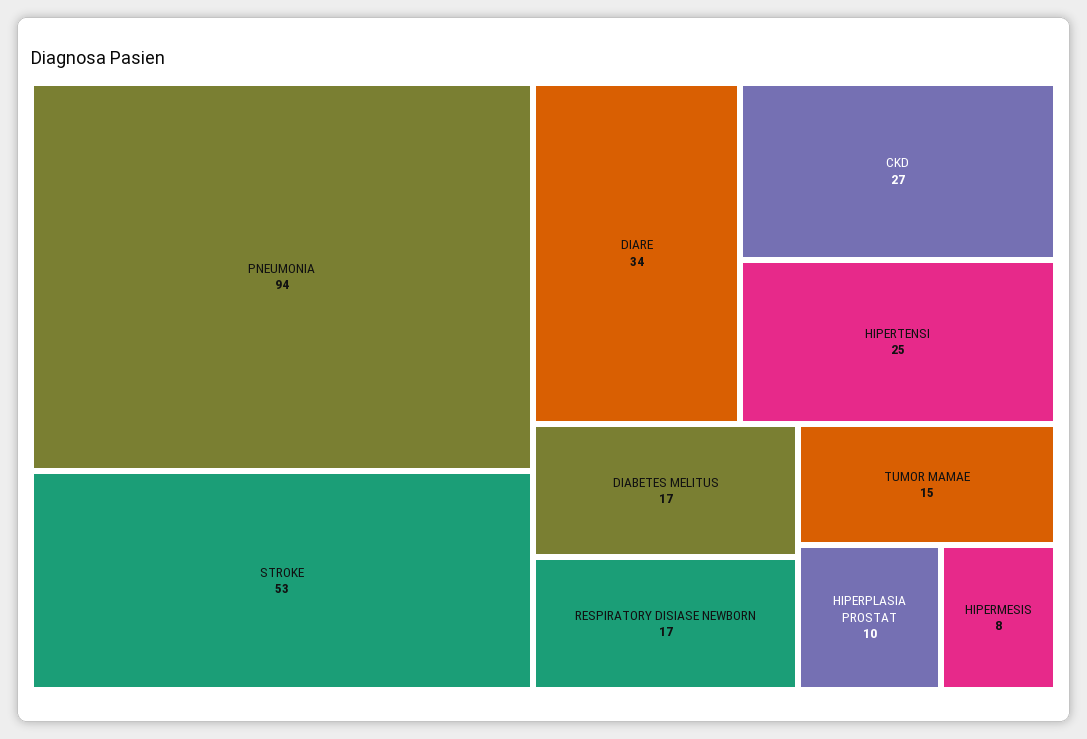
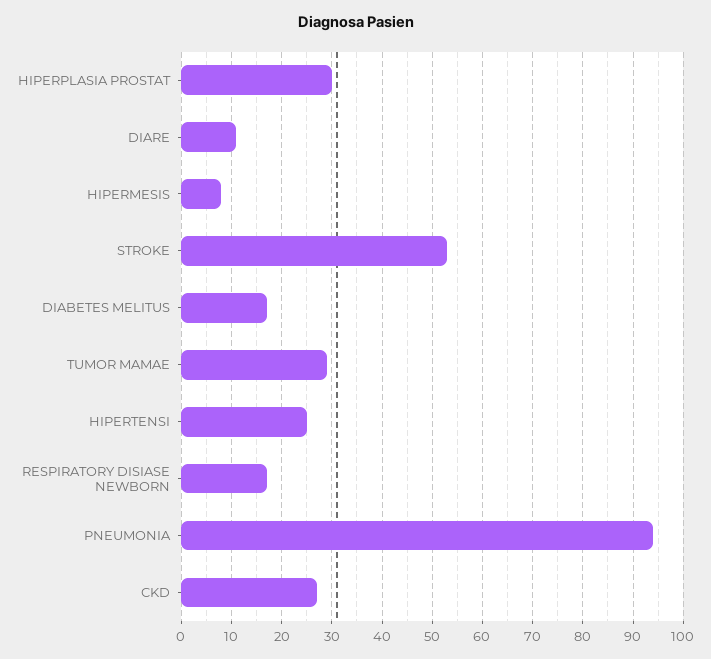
  {
    "PNEUMONIA": 94,
    "STROKE": 53,
-   "DIARE": 34,
+   "DIARE": 10,
    "CKD": 27,
    "HIPERTENSI": 25,
    "DIABETES MELITUS": 17,
    "RESPIRATORY DISIASE NEWBORN": 17,
-   "TUMOR MAMAE": 15,
+   "TUMOR MAMAE": 30,
-   "HIPERPLASIA PROSTAT": 10,
+   "HIPERPLASIA PROSTAT": 30,
    "HIPERMESIS": 8
  }

